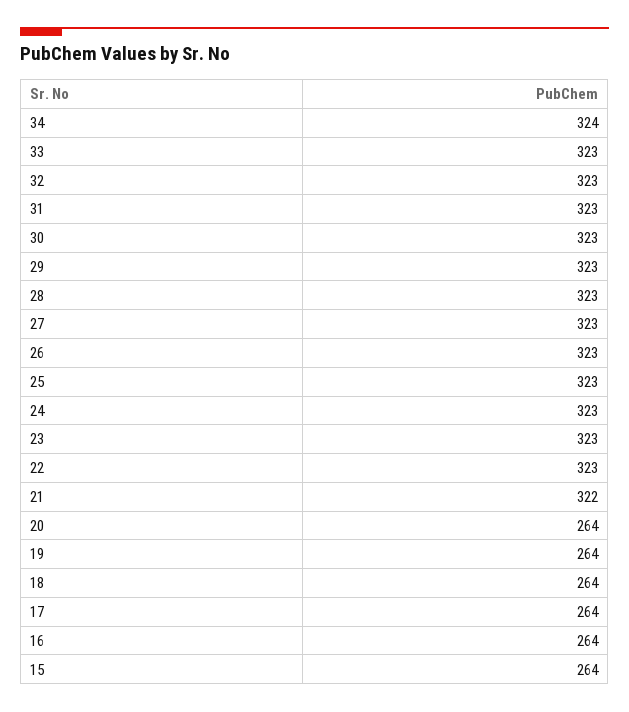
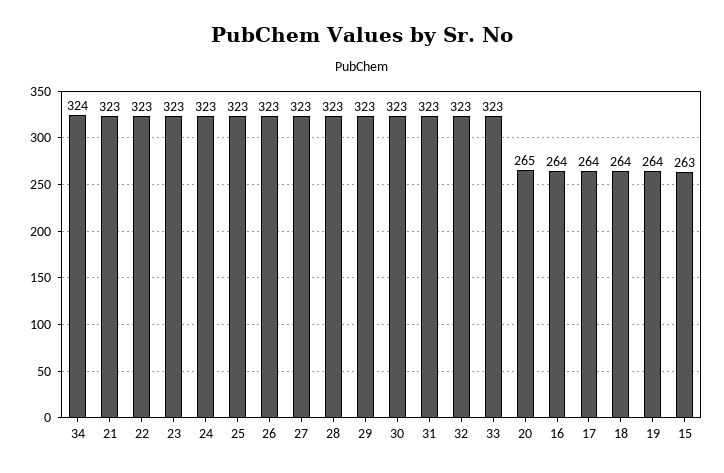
  {
    "34": 324,
    "33": 323,
    "32": 323,
    "31": 323,
    "30": 323,
    "29": 323,
    "28": 323,
    "27": 323,
    "26": 323,
    "25": 323,
    "24": 323,
    "23": 323,
    "22": 323,
-   "21": 322,
+   "21": 323,
-   "20": 264,
+   "20": 265,
    "19": 264,
    "18": 264,
    "17": 264,
    "16": 264,
-   "15": 264
+   "15": 263
  }

